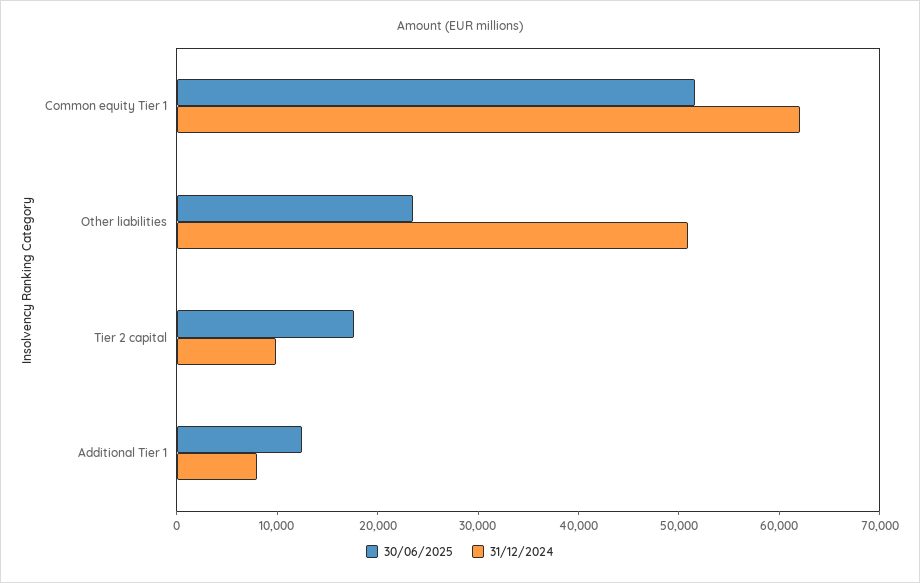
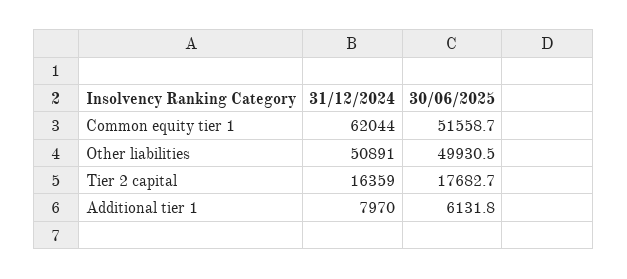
  {
    "30/06/2025": {
      "Common equity Tier 1": 51558.7,
-     "Other liabilities": 24000,
+     "Other liabilities": 49930.5,
      "Tier 2 capital": 17682.7,
-     "Additional Tier 1": 12000
+     "Additional Tier 1": 6131.8
    },
    "31/12/2024": {
      "Common equity Tier 1": 62044,
      "Other liabilities": 50891,
-     "Tier 2 capital": 10000,
+     "Tier 2 capital": 16359,
      "Additional Tier 1": 7970
    }
  }

